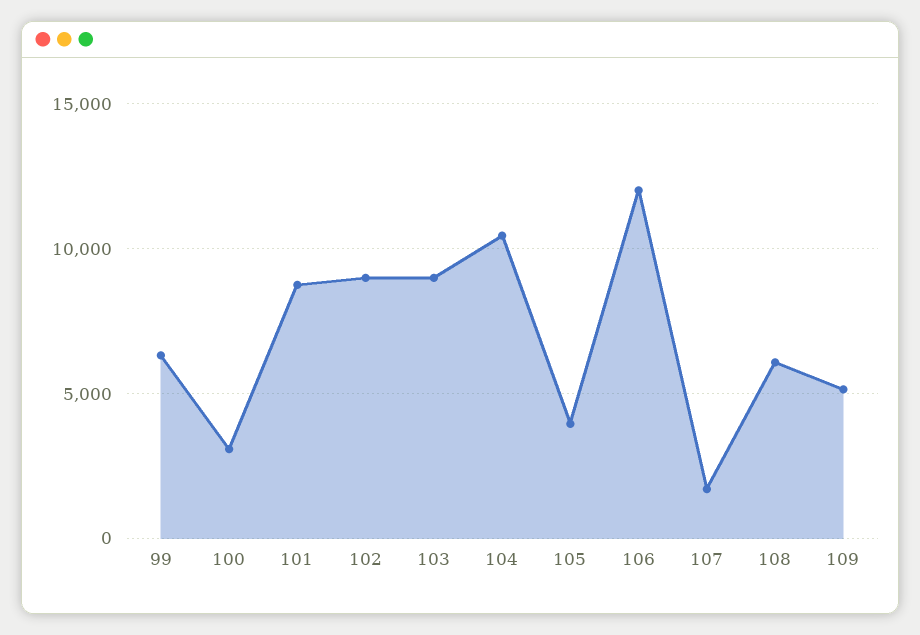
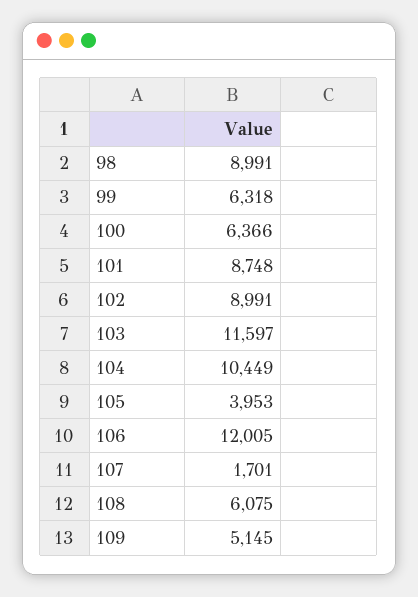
  {
    "99": 6318,
-   "100": 3000,
+   "100": 6366,
    "101": 8748,
    "102": 8991,
-   "103": 9000,
+   "103": 11597,
    "104": 10449,
    "105": 3953,
    "106": 12005,
    "107": 1701,
    "108": 6075,
-   "109": 5145
+   "109": 5145,
+   "98": 8991
  }

